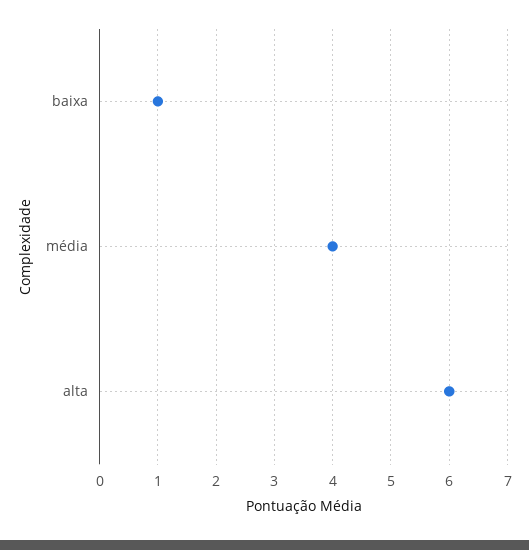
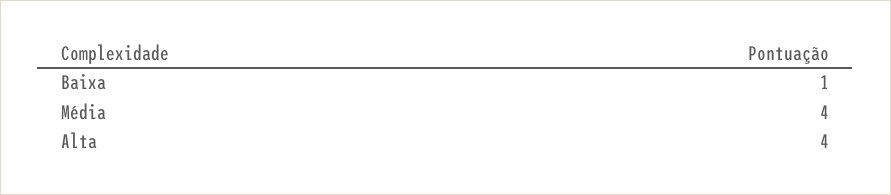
  {
    "baixa": 1,
    "média": 4,
-   "alta": 6
+   "alta": 4
  }

